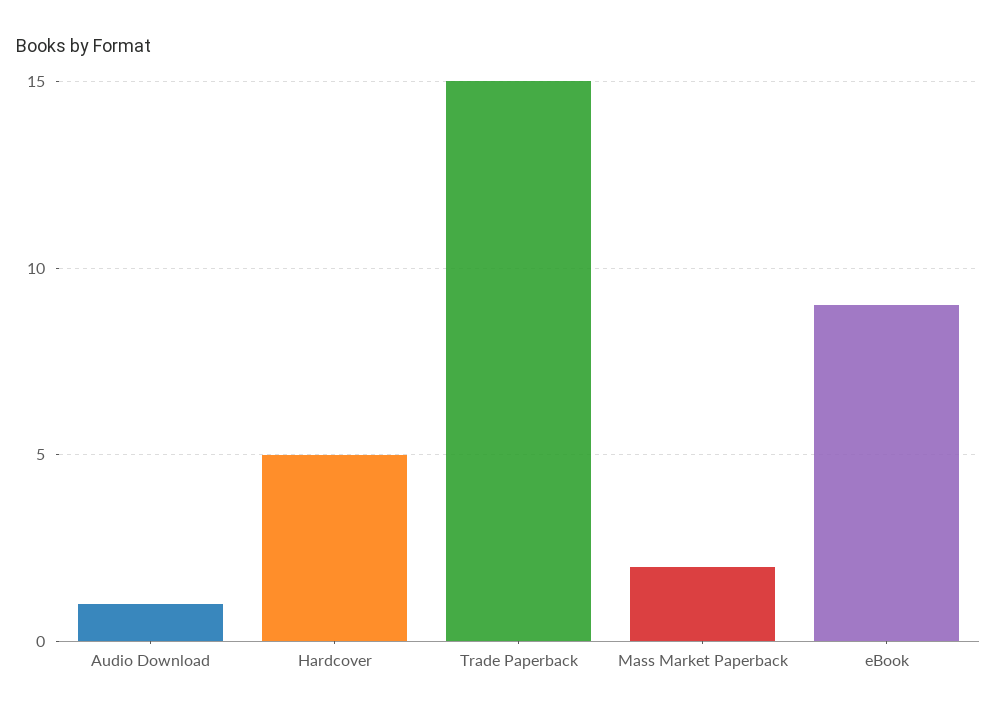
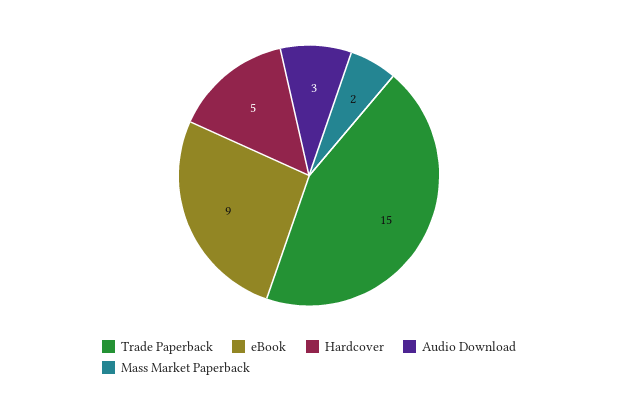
  {
-   "Audio Download": 1,
+   "Audio Download": 3,
    "Hardcover": 5,
    "Trade Paperback": 15,
    "Mass Market Paperback": 2,
    "eBook": 9
  }

